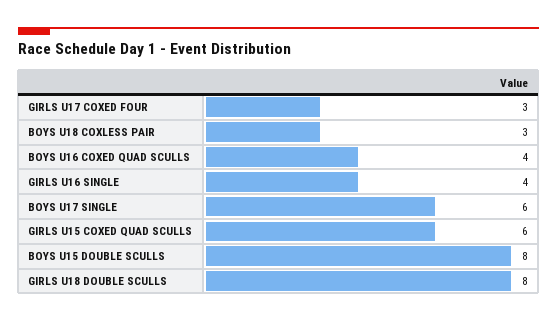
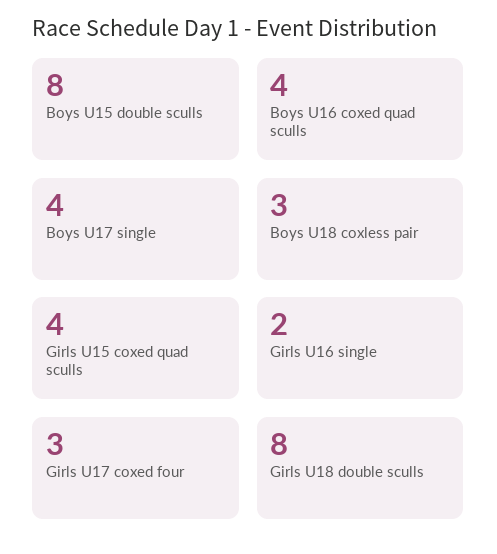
  {
    "GIRLS U17 COXED FOUR": 3,
    "BOYS U18 COXLESS PAIR": 3,
    "BOYS U16 COXED QUAD SCULLS": 4,
-   "GIRLS U16 SINGLE": 4,
+   "GIRLS U16 SINGLE": 2,
-   "BOYS U17 SINGLE": 6,
+   "BOYS U17 SINGLE": 4,
-   "GIRLS U15 COXED QUAD SCULLS": 6,
+   "GIRLS U15 COXED QUAD SCULLS": 4,
    "BOYS U15 DOUBLE SCULLS": 8,
    "GIRLS U18 DOUBLE SCULLS": 8
  }

